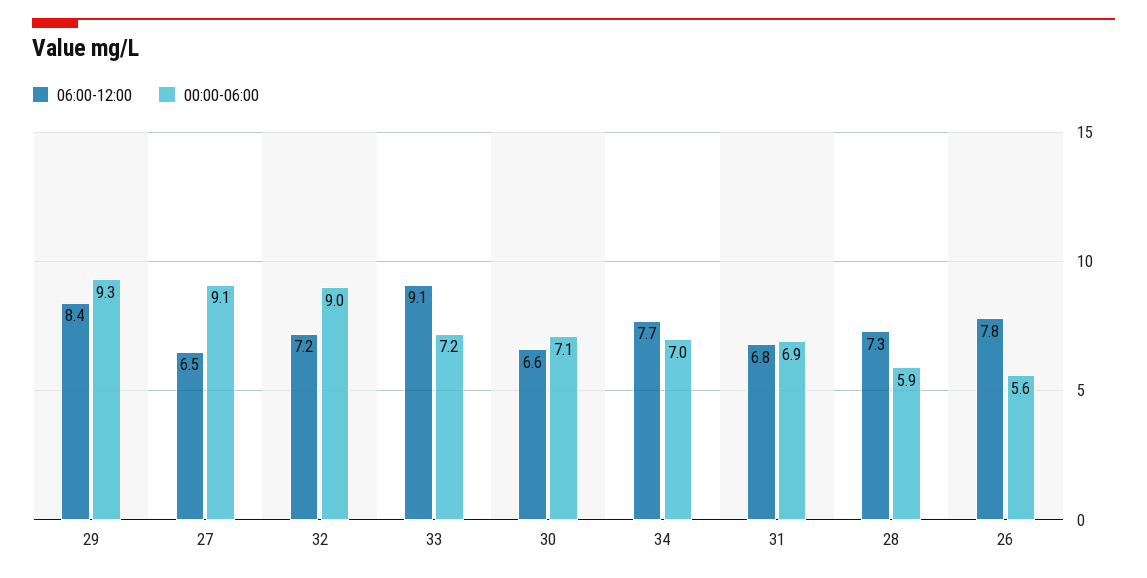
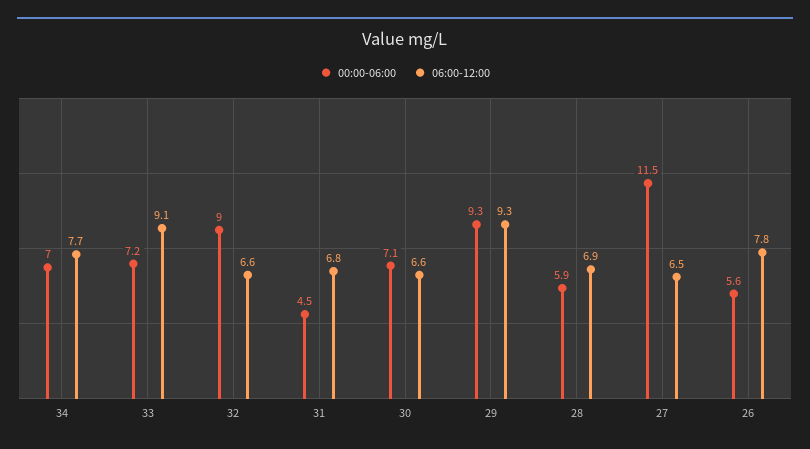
  {
    "06:00-12:00": {
-     "29": 8.4,
+     "29": 9.3,
      "27": 6.5,
-     "32": 7.2,
+     "32": 6.6,
      "33": 9.1,
      "30": 6.6,
      "34": 7.7,
      "31": 6.8,
-     "28": 7.3,
+     "28": 6.9,
      "26": 7.8
    },
    "00:00-06:00": {
      "29": 9.3,
-     "27": 9.1,
+     "27": 11.5,
      "32": 9,
      "33": 7.2,
      "30": 7.1,
      "34": 7,
-     "31": 6.9,
+     "31": 4.5,
      "28": 5.9,
      "26": 5.6
    }
  }

